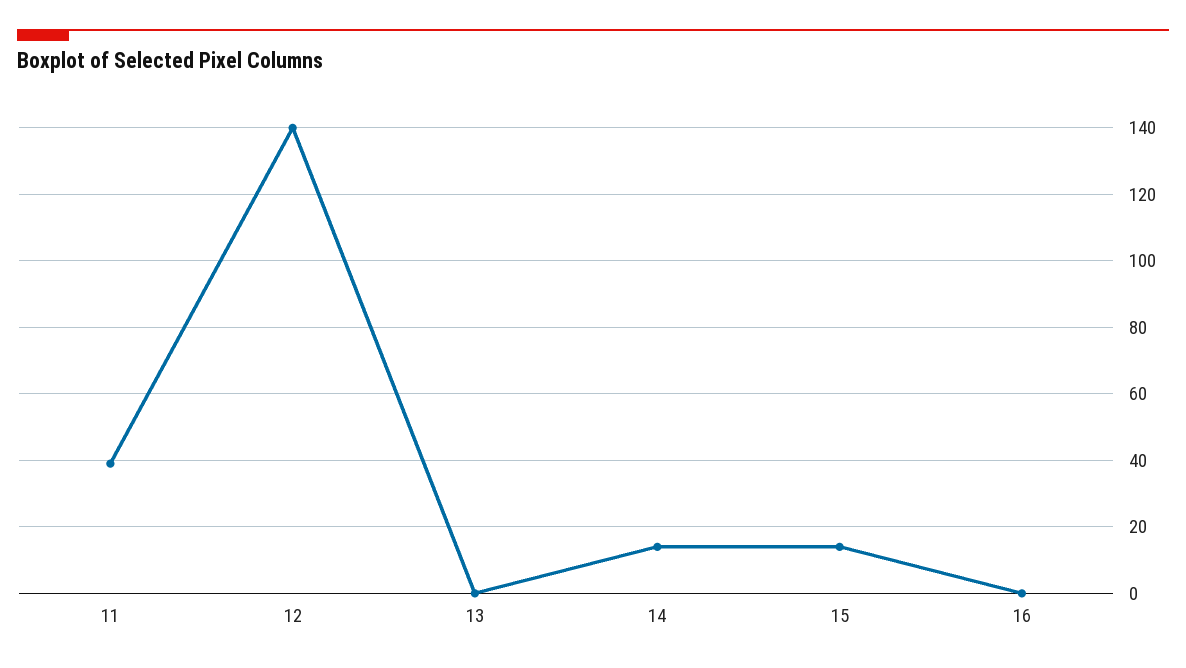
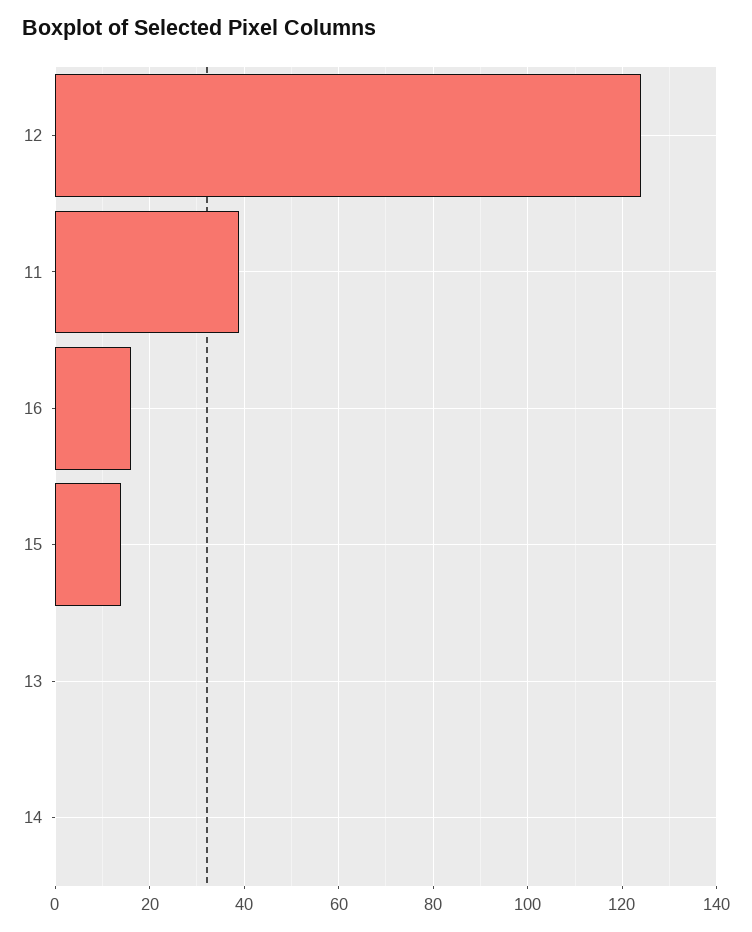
  {
    "11": 40,
-   "12": 140,
+   "12": 125,
    "13": 0,
-   "14": 15,
+   "14": 0,
    "15": 15,
-   "16": 0
+   "16": 15
  }

